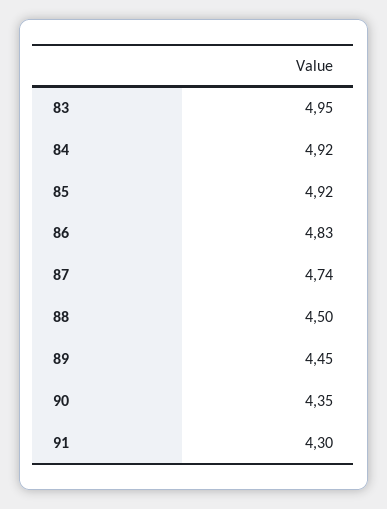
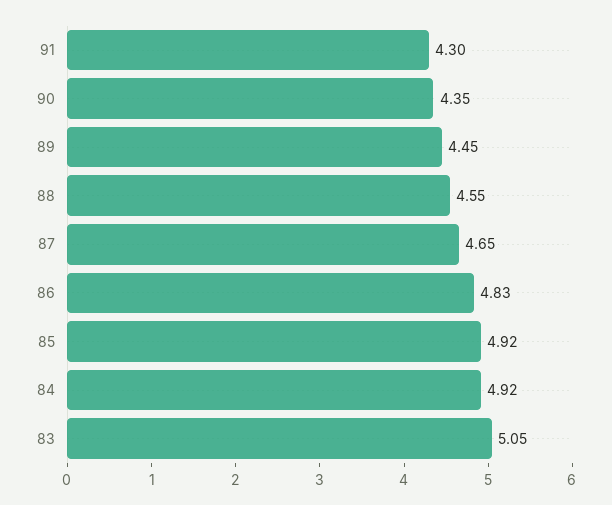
  {
-   "83": 4.95,
+   "83": 5.05,
    "84": 4.92,
    "85": 4.92,
    "86": 4.83,
-   "87": 4.74,
+   "87": 4.65,
-   "88": 4.5,
+   "88": 4.55,
    "89": 4.45,
    "90": 4.35,
    "91": 4.3
  }

